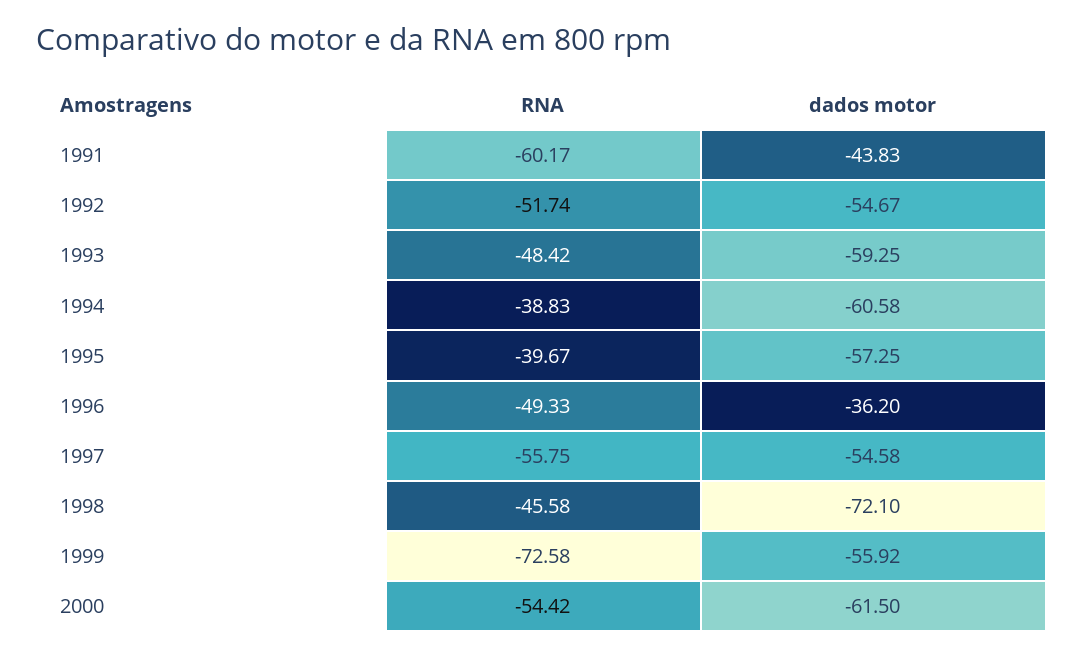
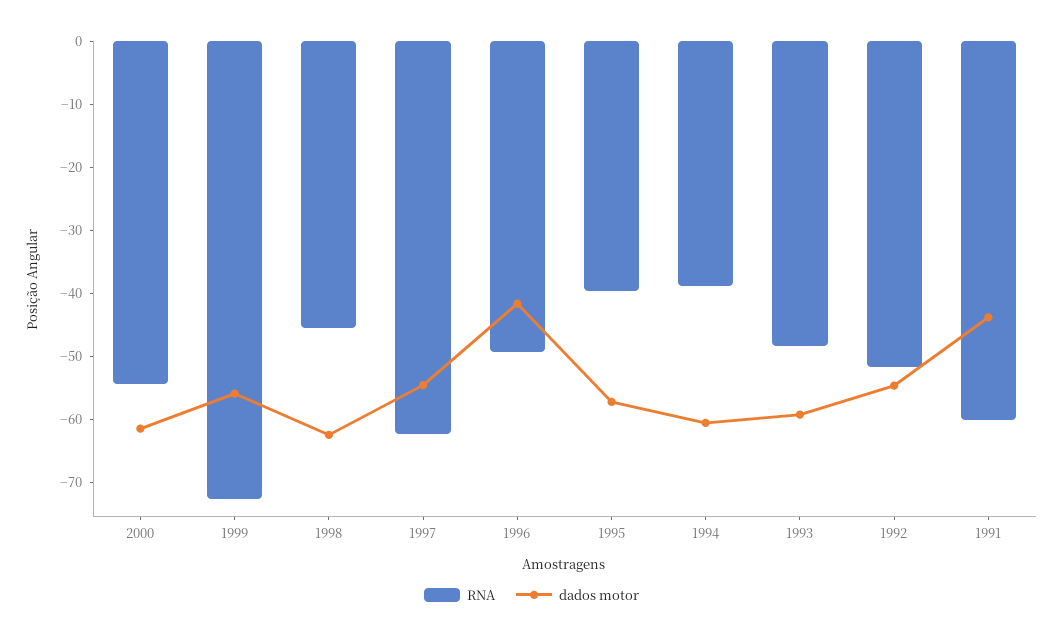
  {
    "RNA": {
      "1991": -60.17,
      "1992": -51.74,
      "1993": -48.42,
      "1994": -38.83,
      "1995": -39.67,
      "1996": -49.33,
-     "1997": -55.75,
+     "1997": -62,
      "1998": -45.58,
      "1999": -72.58,
      "2000": -54.42
    },
    "dados motor": {
      "1991": -43.83,
      "1992": -54.67,
      "1993": -59.25,
      "1994": -60.58,
      "1995": -57.25,
-     "1996": -36.2,
+     "1996": -42,
      "1997": -54.58,
-     "1998": -72.1,
+     "1998": -62,
      "1999": -55.92,
      "2000": -61.5
    }
  }

